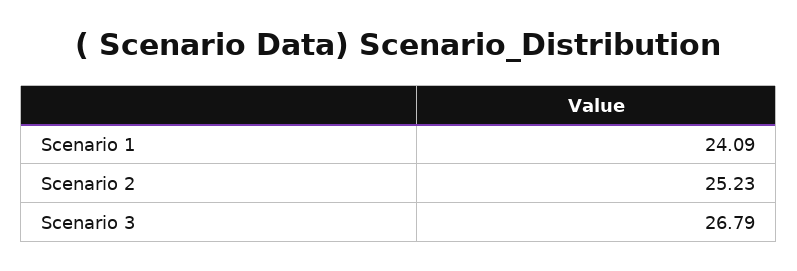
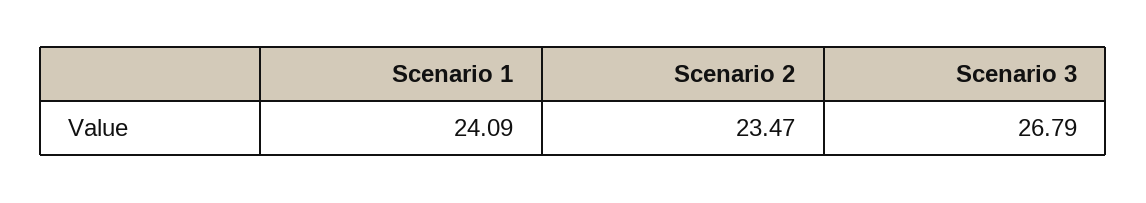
  {
    "Scenario 1": 24.09,
-   "Scenario 2": 25.23,
+   "Scenario 2": 23.47,
    "Scenario 3": 26.79
  }

